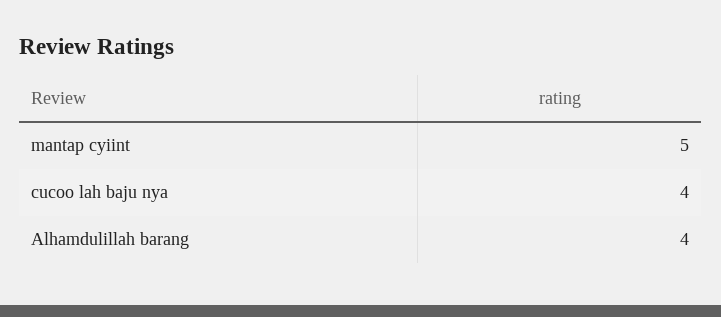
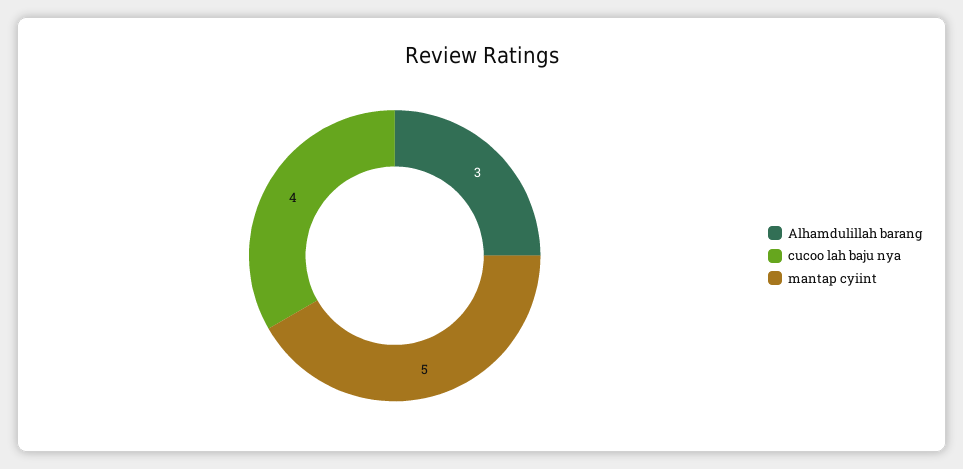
  {
    "mantap cyiint": 5,
    "cucoo lah baju nya": 4,
-   "Alhamdulillah barang": 4
+   "Alhamdulillah barang": 3
  }

